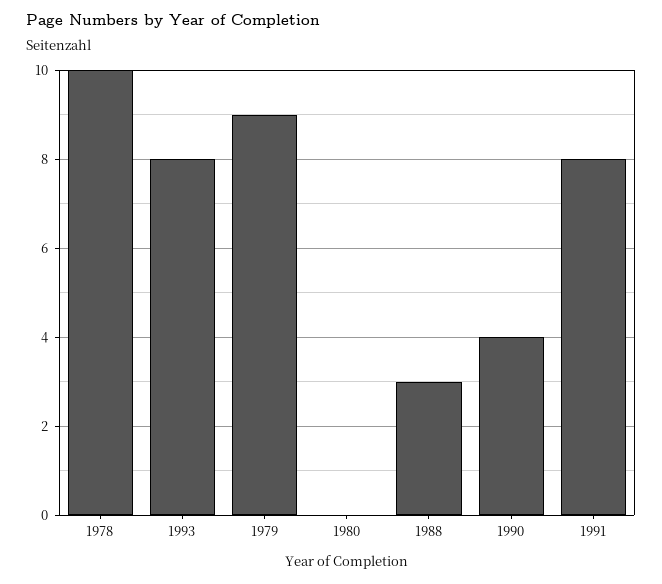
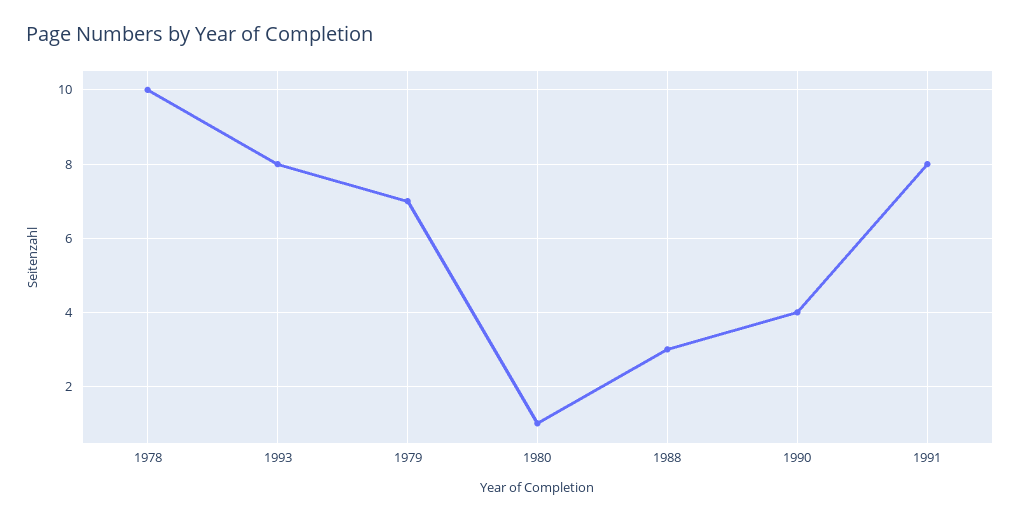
  {
    "1978": 10,
    "1993": 8,
-   "1979": 9,
+   "1979": 7,
-   "1980": 0,
+   "1980": 1,
    "1988": 3,
    "1990": 4,
    "1991": 8
  }

